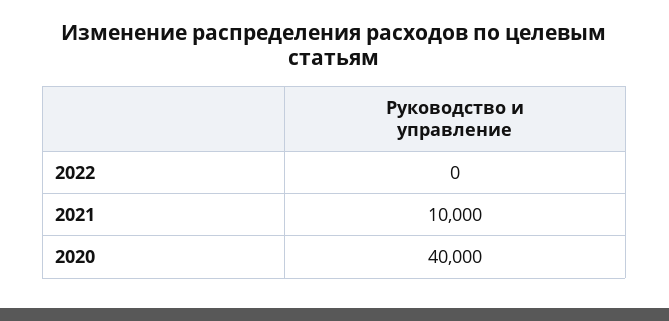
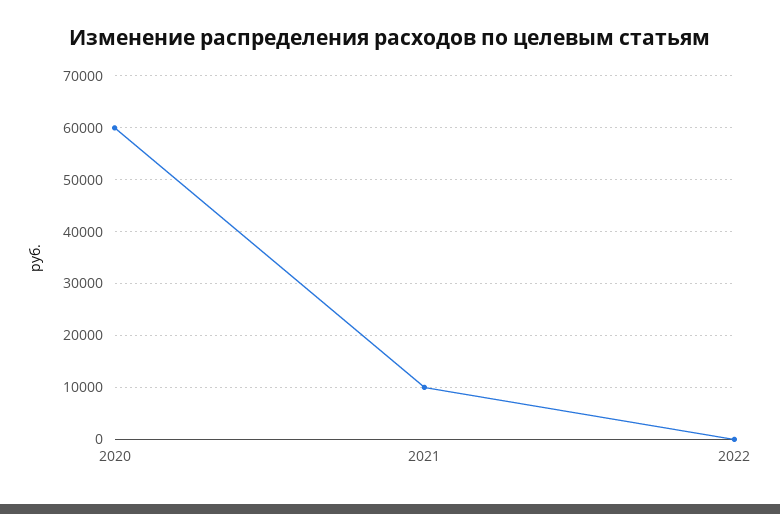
  {
    "2022": 0,
    "2021": 10000,
-   "2020": 40000
+   "2020": 60000
  }

